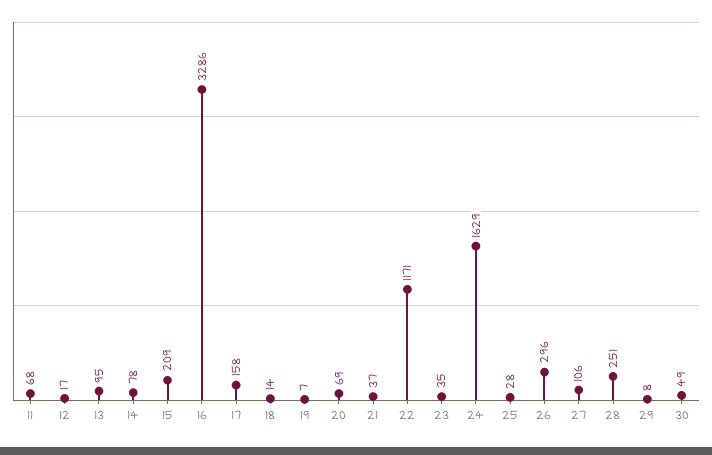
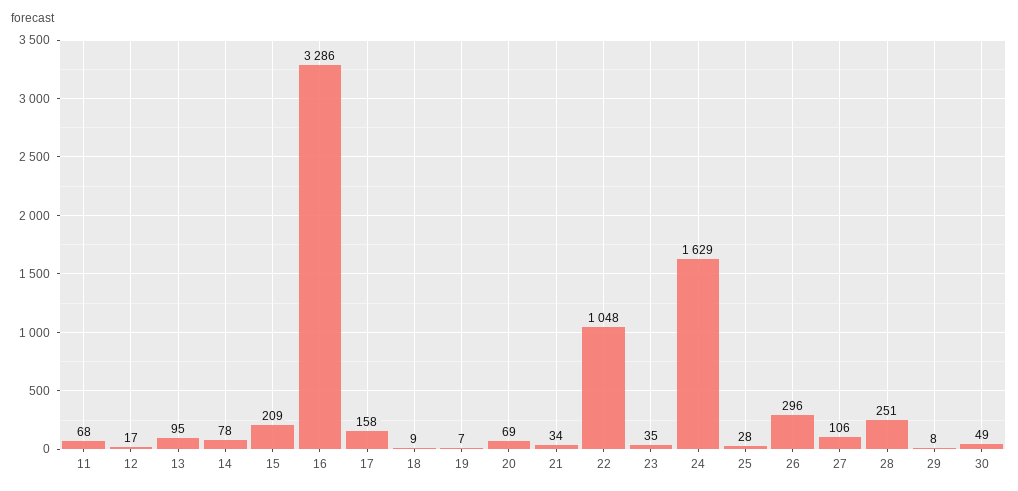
  {
    "11": 68,
    "12": 17,
    "13": 95,
    "14": 78,
    "15": 209,
    "16": 3286,
    "17": 158,
-   "18": 14,
+   "18": 9,
    "19": 7,
    "20": 69,
-   "21": 37,
+   "21": 34,
-   "22": 1171,
+   "22": 1048,
    "23": 35,
    "24": 1629,
    "25": 28,
    "26": 296,
    "27": 106,
    "28": 251,
    "29": 8,
    "30": 49
  }

